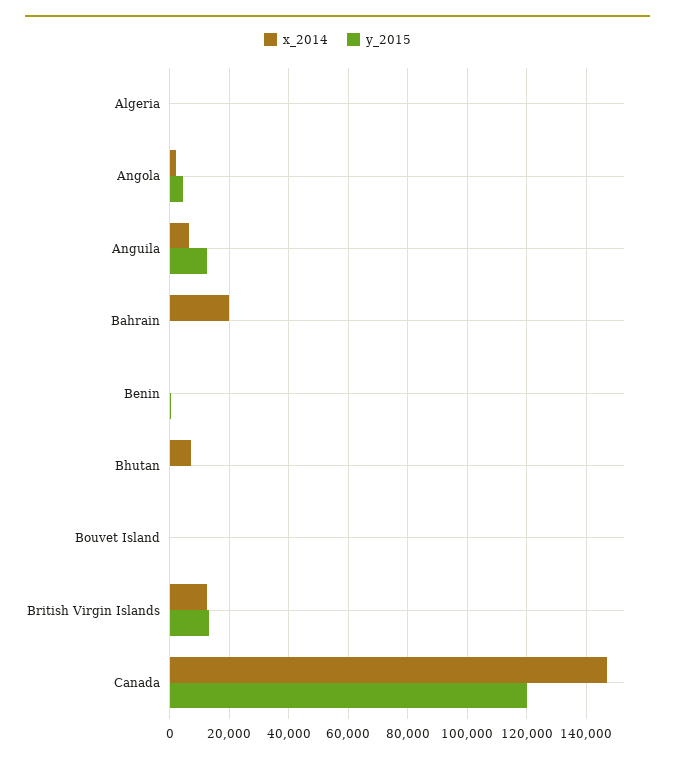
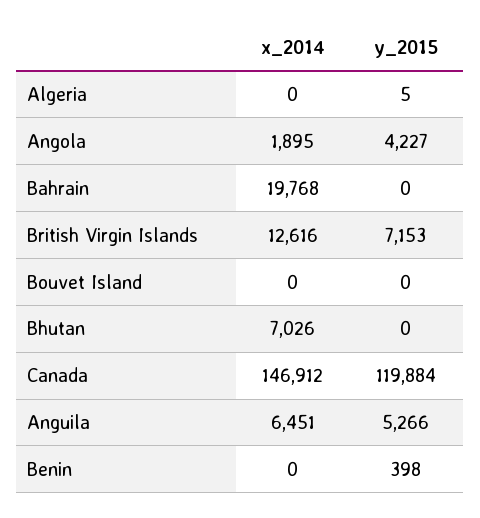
  {
    "x_2014": {
      "Algeria": 0,
      "Angola": 1895,
      "Anguila": 6451,
      "Bahrain": 19768,
      "Benin": 0,
      "Bhutan": 7026,
      "Bouvet Island": 0,
      "British Virgin Islands": 12616,
      "Canada": 146912
    },
    "y_2015": {
      "Algeria": 5,
      "Angola": 4227,
-     "Anguila": 12500,
+     "Anguila": 5266,
      "Bahrain": 0,
      "Benin": 398,
      "Bhutan": 0,
      "Bouvet Island": 0,
-     "British Virgin Islands": 12500,
+     "British Virgin Islands": 7153,
      "Canada": 119884
    }
  }

